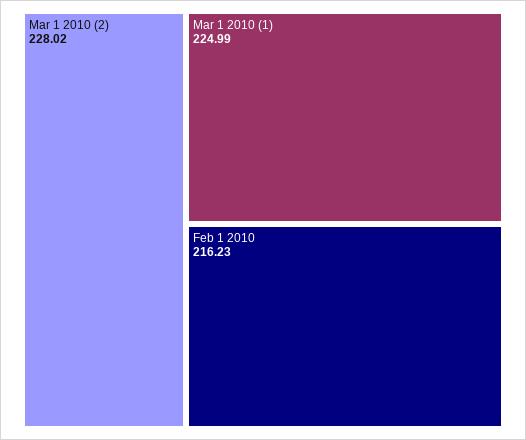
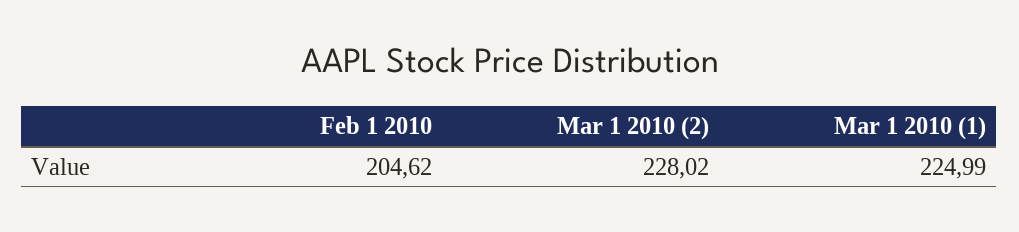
  {
    "Mar 1 2010 (2)": 228.02,
    "Mar 1 2010 (1)": 224.99,
-   "Feb 1 2010": 216.23
+   "Feb 1 2010": 204.62
  }

